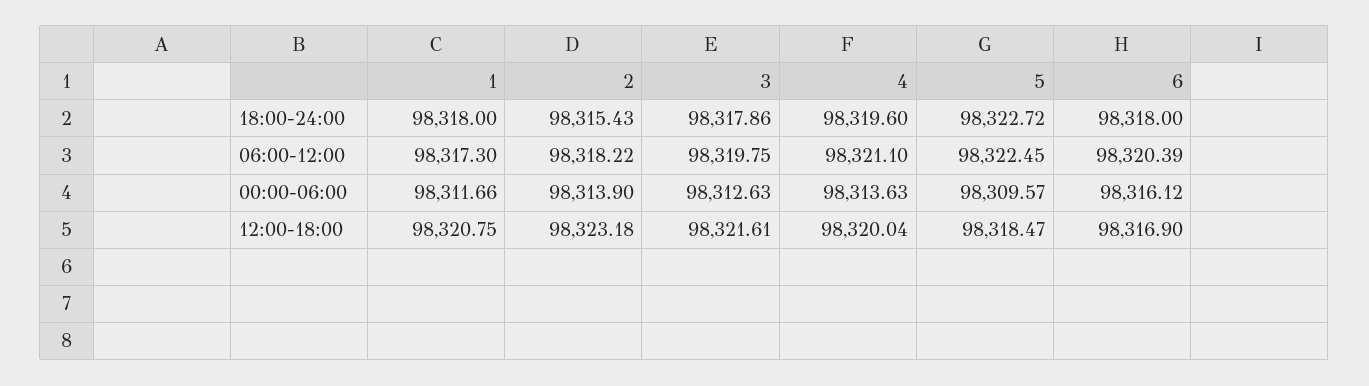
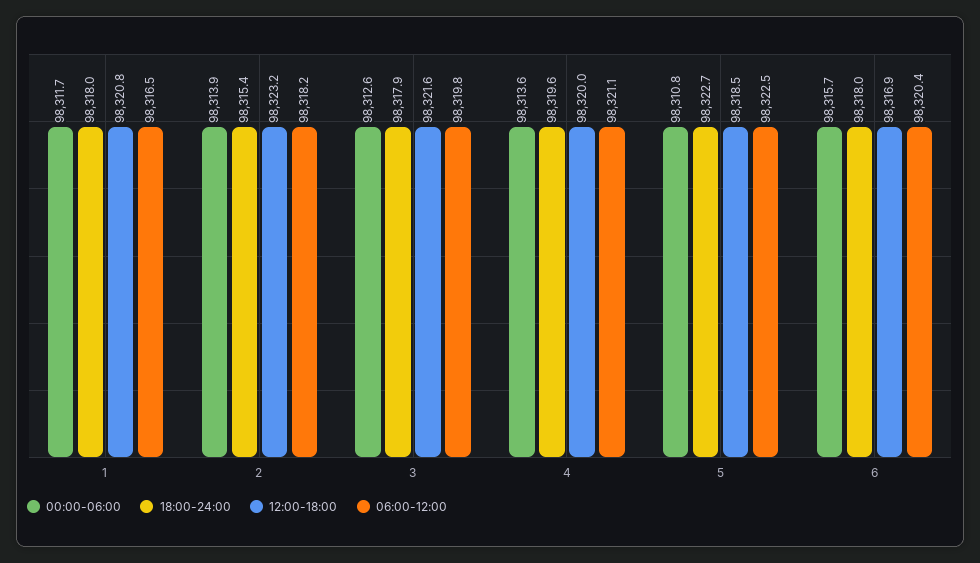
  {
    "18:00-24:00": {
      "1": 98318,
      "2": 98315.43,
      "3": 98317.86,
      "4": 98319.6,
      "5": 98322.72,
      "6": 98318
    },
    "06:00-12:00": {
-     "1": 98317.3,
+     "1": 98316.5,
      "2": 98318.22,
      "3": 98319.75,
      "4": 98321.1,
      "5": 98322.45,
      "6": 98320.39
    },
    "00:00-06:00": {
      "1": 98311.66,
      "2": 98313.9,
      "3": 98312.63,
      "4": 98313.63,
-     "5": 98309.57,
+     "5": 98310.8,
-     "6": 98316.12
+     "6": 98315.7
    },
    "12:00-18:00": {
      "1": 98320.75,
      "2": 98323.18,
      "3": 98321.61,
      "4": 98320.04,
      "5": 98318.47,
      "6": 98316.9
    }
  }

